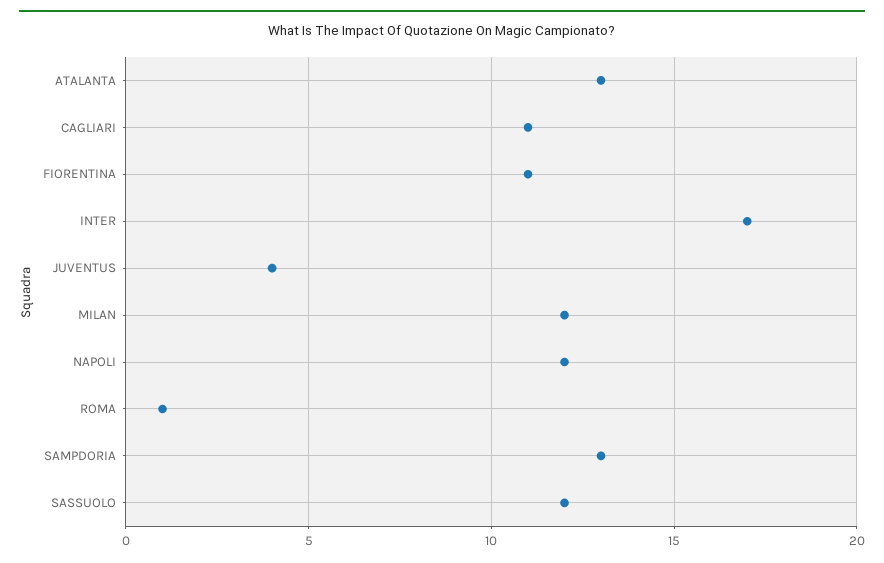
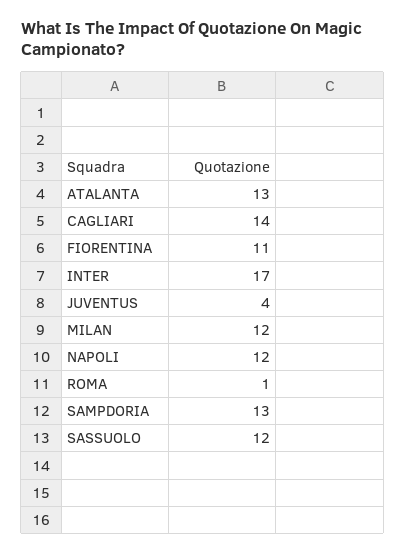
  {
    "ATALANTA": 13,
-   "CAGLIARI": 11,
+   "CAGLIARI": 14,
    "FIORENTINA": 11,
    "INTER": 17,
    "JUVENTUS": 4,
    "MILAN": 12,
    "NAPOLI": 12,
    "ROMA": 1,
    "SAMPDORIA": 13,
    "SASSUOLO": 12
  }

